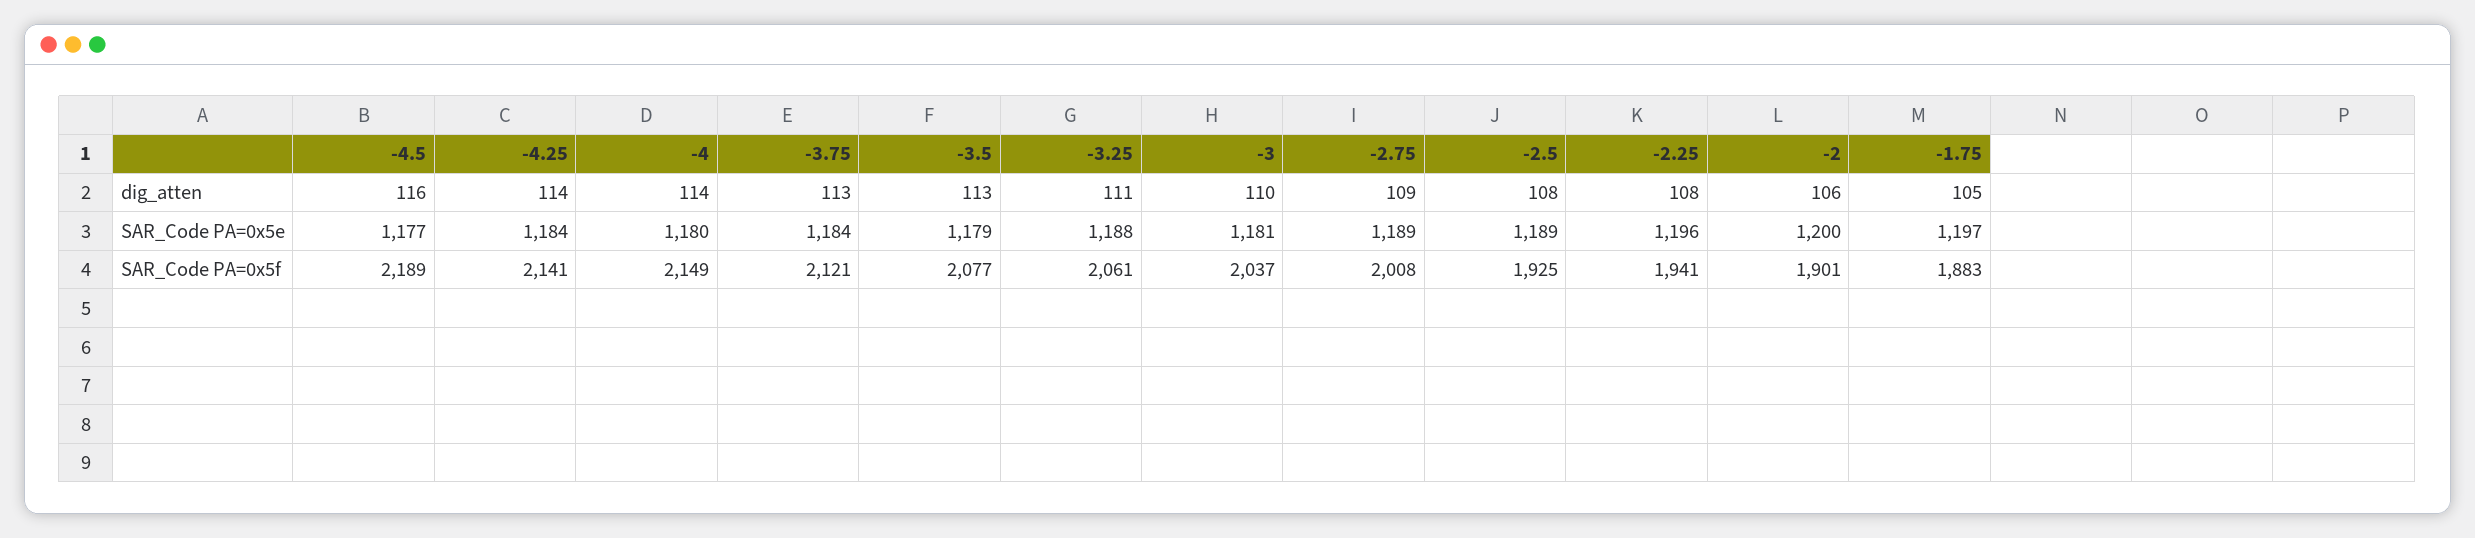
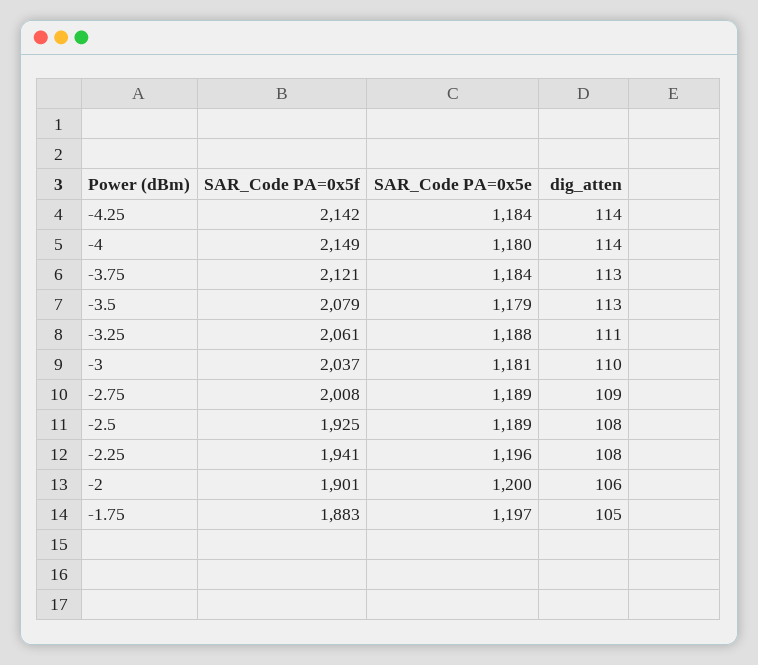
  {
-   "-4.5": {
-     "dig_atten": 116,
-     "SAR_Code PA=0x5e": 1177,
-     "SAR_Code PA=0x5f": 2189
-   },
    "-4.25": {
      "dig_atten": 114,
      "SAR_Code PA=0x5e": 1184,
-     "SAR_Code PA=0x5f": 2141
+     "SAR_Code PA=0x5f": 2142
    },
    "-4": {
      "dig_atten": 114,
      "SAR_Code PA=0x5e": 1180,
      "SAR_Code PA=0x5f": 2149
    },
    "-3.75": {
      "dig_atten": 113,
      "SAR_Code PA=0x5e": 1184,
      "SAR_Code PA=0x5f": 2121
    },
    "-3.5": {
      "dig_atten": 113,
      "SAR_Code PA=0x5e": 1179,
-     "SAR_Code PA=0x5f": 2077
+     "SAR_Code PA=0x5f": 2079
    },
    "-3.25": {
      "dig_atten": 111,
      "SAR_Code PA=0x5e": 1188,
      "SAR_Code PA=0x5f": 2061
    },
    "-3": {
      "dig_atten": 110,
      "SAR_Code PA=0x5e": 1181,
      "SAR_Code PA=0x5f": 2037
    },
    "-2.75": {
      "dig_atten": 109,
      "SAR_Code PA=0x5e": 1189,
      "SAR_Code PA=0x5f": 2008
    },
    "-2.5": {
      "dig_atten": 108,
      "SAR_Code PA=0x5e": 1189,
      "SAR_Code PA=0x5f": 1925
    },
    "-2.25": {
      "dig_atten": 108,
      "SAR_Code PA=0x5e": 1196,
      "SAR_Code PA=0x5f": 1941
    },
    "-2": {
      "dig_atten": 106,
      "SAR_Code PA=0x5e": 1200,
      "SAR_Code PA=0x5f": 1901
    },
    "-1.75": {
      "dig_atten": 105,
      "SAR_Code PA=0x5e": 1197,
      "SAR_Code PA=0x5f": 1883
    }
  }

